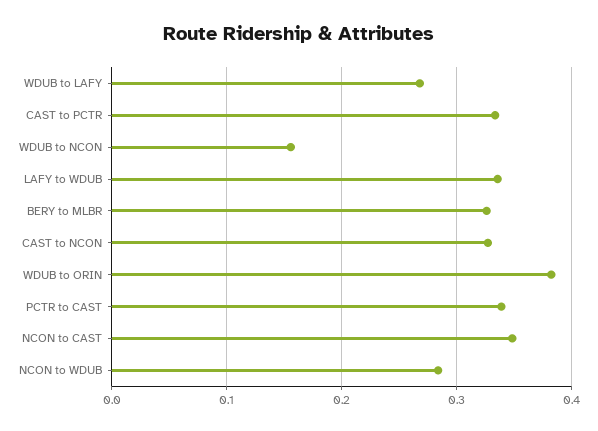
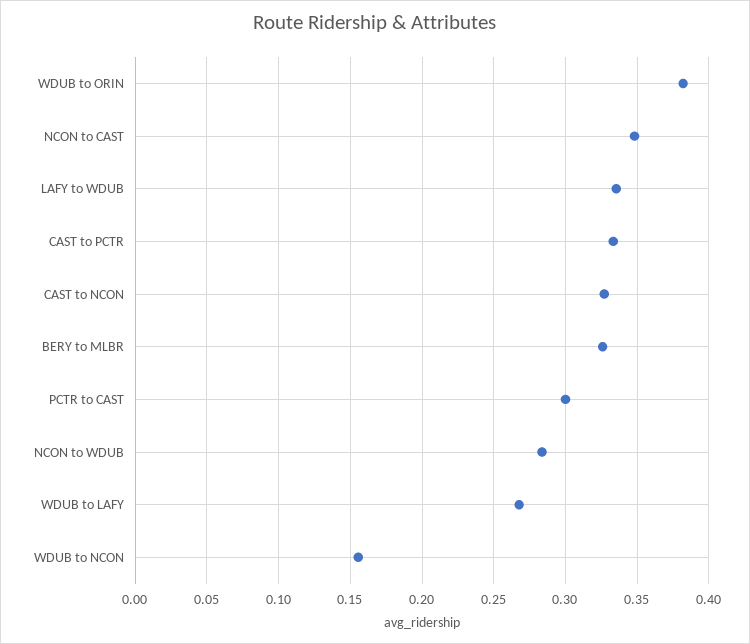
  {
    "WDUB to LAFY": 0.27,
    "CAST to PCTR": 0.335,
    "WDUB to NCON": 0.155,
    "LAFY to WDUB": 0.335,
    "BERY to MLBR": 0.325,
    "CAST to NCON": 0.325,
    "WDUB to ORIN": 0.38,
-   "PCTR to CAST": 0.34,
+   "PCTR to CAST": 0.3,
    "NCON to CAST": 0.35,
    "NCON to WDUB": 0.285
  }

